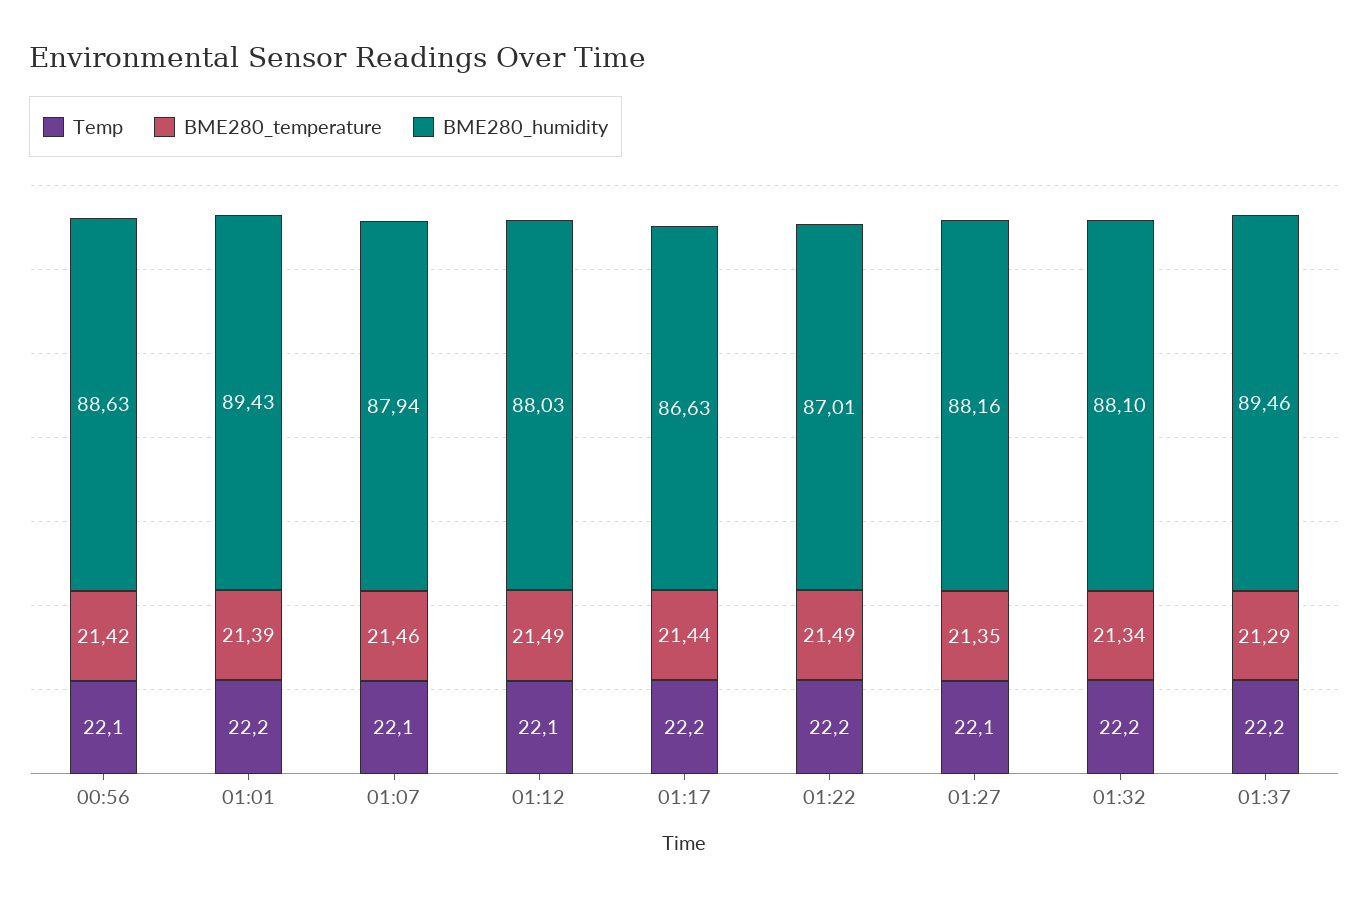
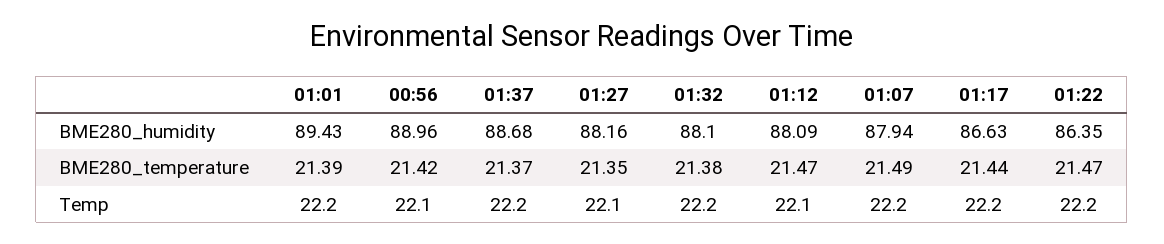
  {
    "Temp": {
      "00:56": 22.1,
      "01:01": 22.2,
-     "01:07": 22.1,
+     "01:07": 22.2,
      "01:12": 22.1,
      "01:17": 22.2,
      "01:22": 22.2,
      "01:27": 22.1,
      "01:32": 22.2,
      "01:37": 22.2
    },
    "BME280_temperature": {
      "00:56": 21.42,
      "01:01": 21.39,
-     "01:07": 21.46,
+     "01:07": 21.49,
-     "01:12": 21.49,
+     "01:12": 21.47,
      "01:17": 21.44,
-     "01:22": 21.49,
+     "01:22": 21.47,
      "01:27": 21.35,
-     "01:32": 21.34,
+     "01:32": 21.38,
-     "01:37": 21.29
+     "01:37": 21.37
    },
    "BME280_humidity": {
-     "00:56": 88.63,
+     "00:56": 88.96,
      "01:01": 89.43,
      "01:07": 87.94,
-     "01:12": 88.03,
+     "01:12": 88.09,
      "01:17": 86.63,
-     "01:22": 87.01,
+     "01:22": 86.35,
      "01:27": 88.16,
      "01:32": 88.1,
-     "01:37": 89.46
+     "01:37": 88.68
    }
  }

